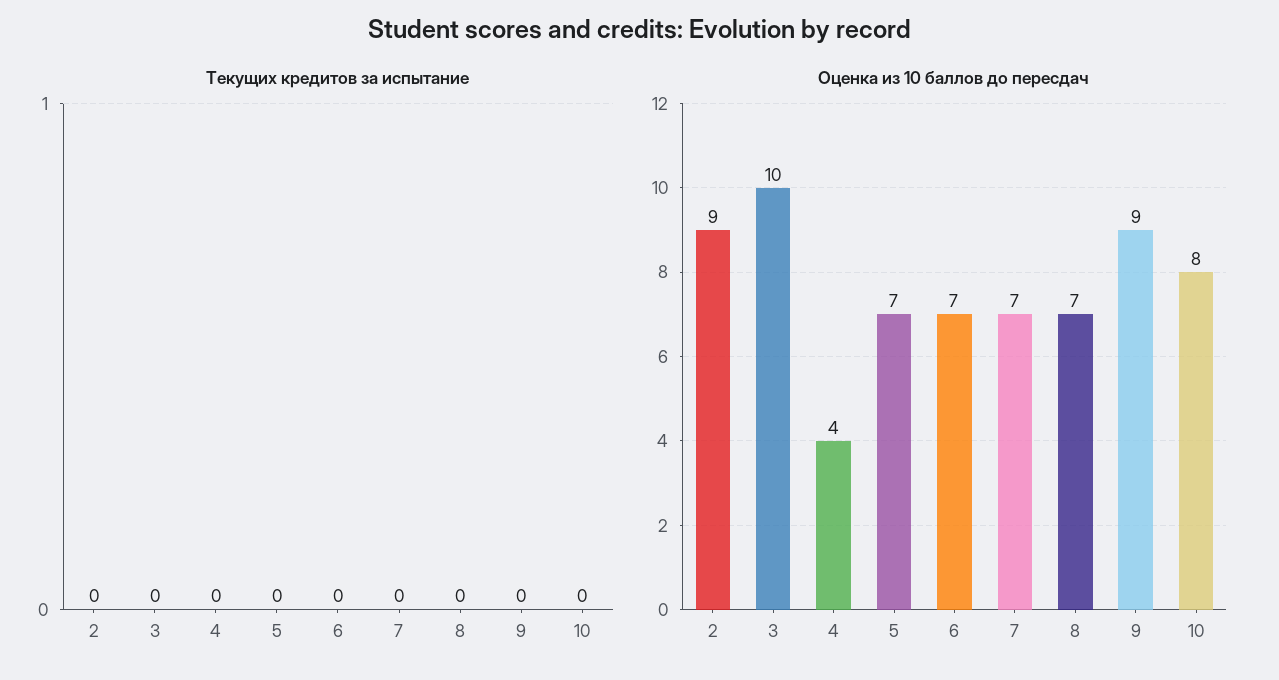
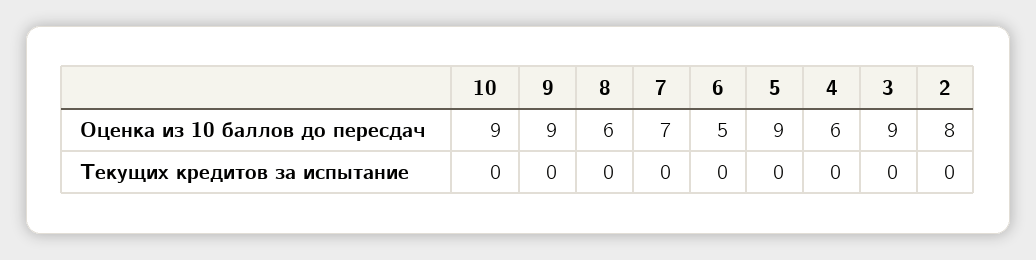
  {
    "Текущих кредитов за испытание": {
      "2": 0,
      "3": 0,
      "4": 0,
      "5": 0,
      "6": 0,
      "7": 0,
      "8": 0,
      "9": 0,
      "10": 0
    },
    "Оценка из 10 баллов до пересдач": {
-     "2": 9,
+     "2": 8,
-     "3": 10,
+     "3": 9,
-     "4": 4,
+     "4": 6,
-     "5": 7,
+     "5": 9,
-     "6": 7,
+     "6": 5,
      "7": 7,
-     "8": 7,
+     "8": 6,
      "9": 9,
-     "10": 8
+     "10": 9
    }
  }

